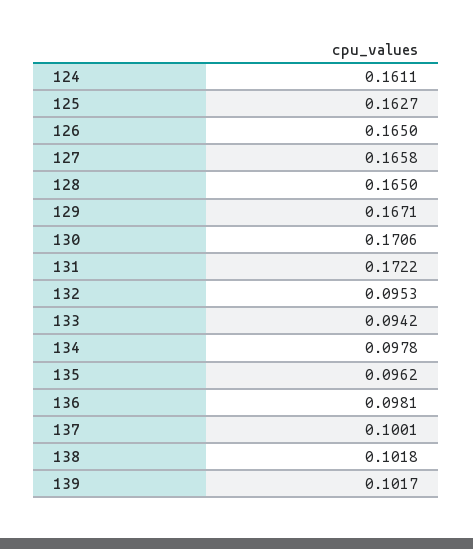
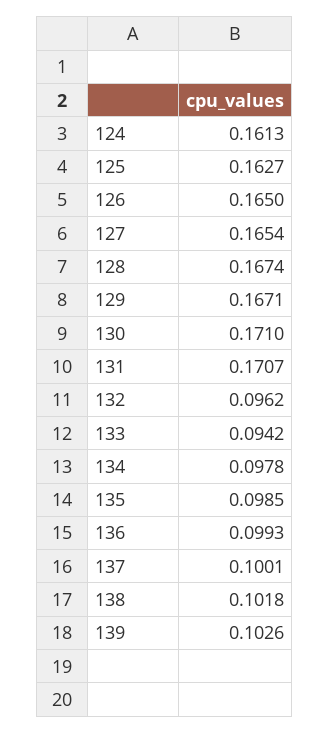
  {
-   "124": 0.1611,
+   "124": 0.1613,
    "125": 0.1627,
    "126": 0.165,
-   "127": 0.1658,
+   "127": 0.1654,
-   "128": 0.165,
+   "128": 0.1674,
    "129": 0.1671,
-   "130": 0.1706,
+   "130": 0.171,
-   "131": 0.1722,
+   "131": 0.1707,
-   "132": 0.0953,
+   "132": 0.0962,
    "133": 0.0942,
    "134": 0.0978,
-   "135": 0.0962,
+   "135": 0.0985,
-   "136": 0.0981,
+   "136": 0.0993,
    "137": 0.1001,
    "138": 0.1018,
-   "139": 0.1017
+   "139": 0.1026
  }

